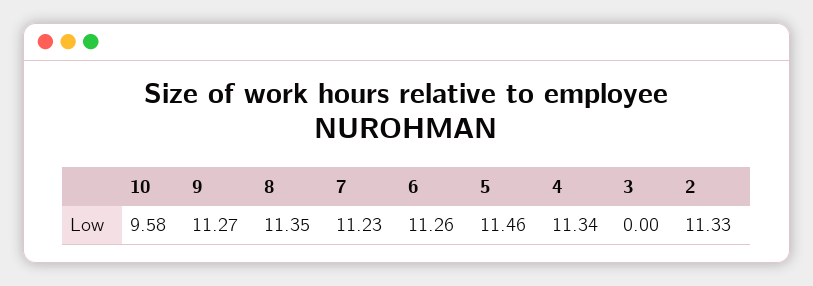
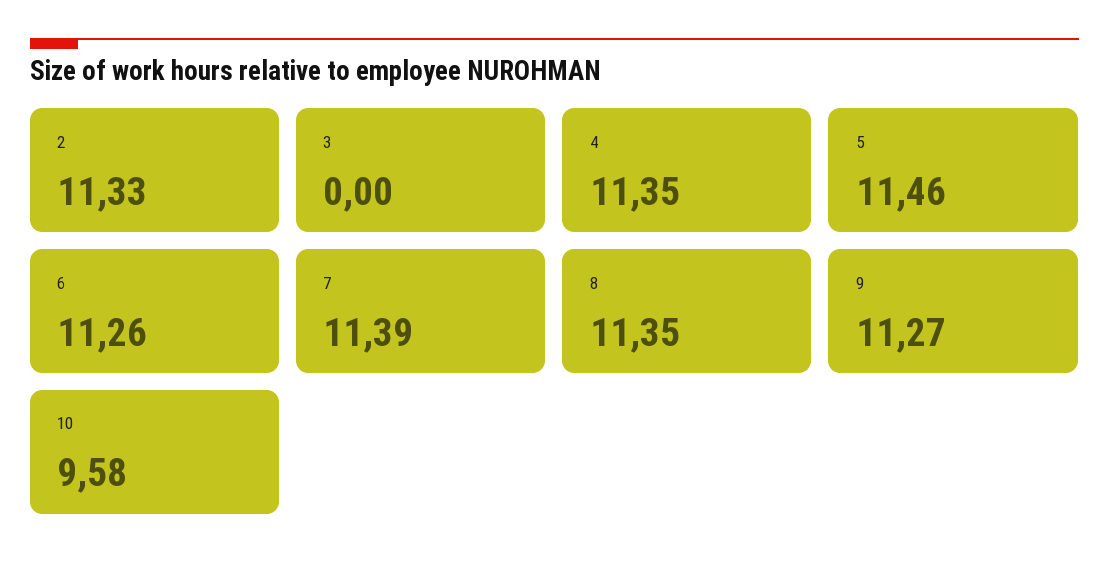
  {
    "10": 9.58,
    "9": 11.27,
    "8": 11.35,
-   "7": 11.23,
+   "7": 11.39,
    "6": 11.26,
    "5": 11.46,
-   "4": 11.34,
+   "4": 11.35,
    "3": 0,
    "2": 11.33
  }

